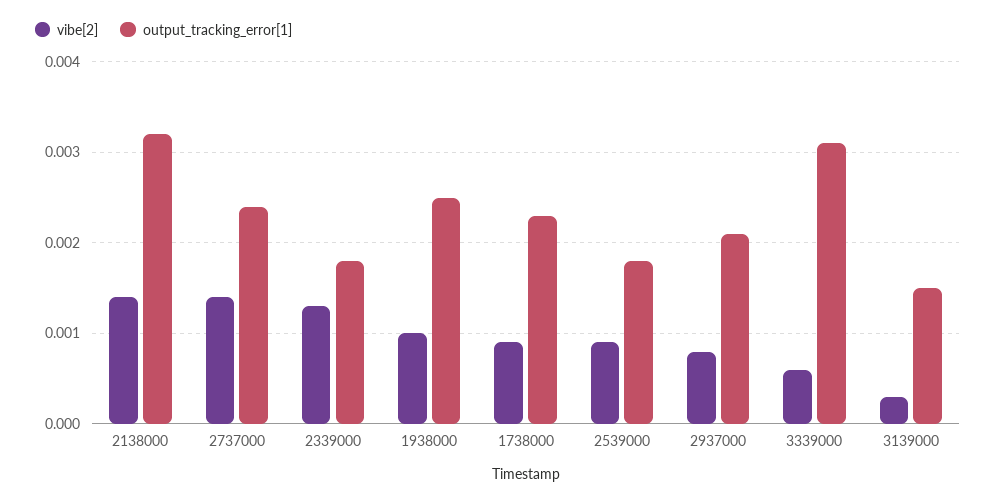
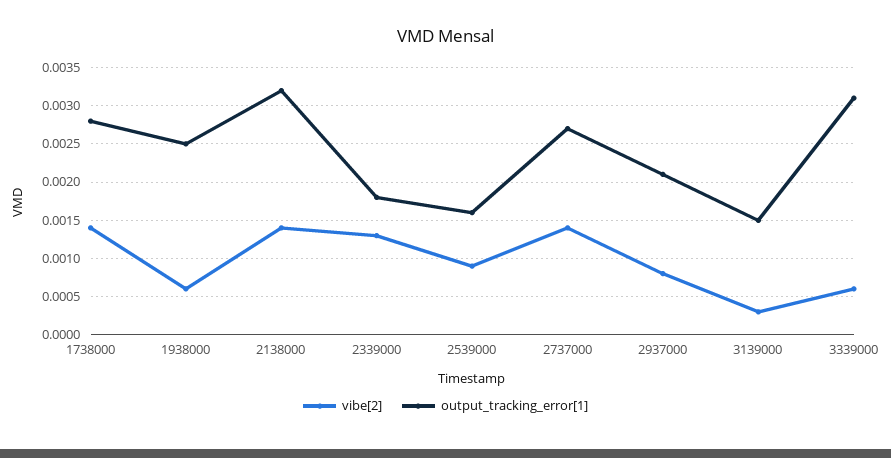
  {
    "vibe[2]": {
      "2138000": 0.0014,
      "2737000": 0.0014,
      "2339000": 0.0013,
-     "1938000": 0.001,
+     "1938000": 0.0006,
-     "1738000": 0.0009,
+     "1738000": 0.0014,
      "2539000": 0.0009,
      "2937000": 0.0008,
      "3339000": 0.0006,
      "3139000": 0.0003
    },
    "output_tracking_error[1]": {
      "2138000": 0.0032,
-     "2737000": 0.0024,
+     "2737000": 0.0027,
      "2339000": 0.0018,
      "1938000": 0.0025,
-     "1738000": 0.0023,
+     "1738000": 0.0028,
-     "2539000": 0.0018,
+     "2539000": 0.0016,
      "2937000": 0.0021,
      "3339000": 0.0031,
      "3139000": 0.0015
    }
  }

